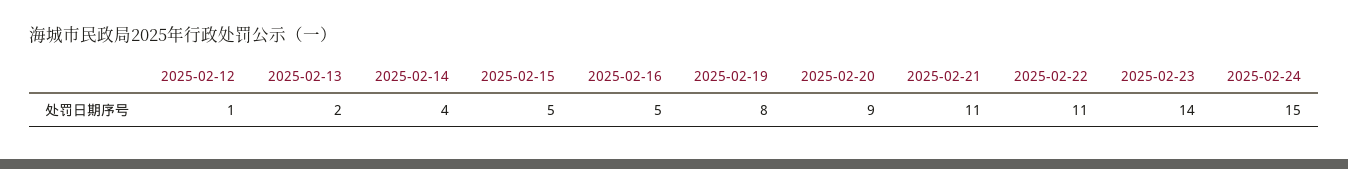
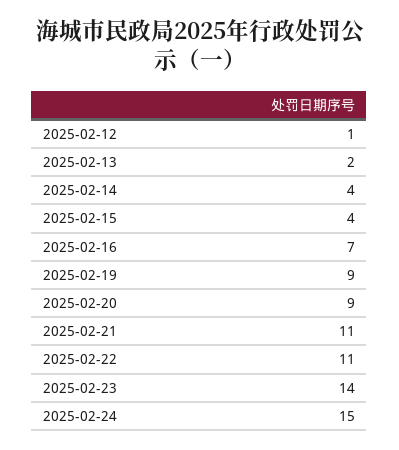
  {
    "2025-02-12": 1,
    "2025-02-13": 2,
    "2025-02-14": 4,
-   "2025-02-15": 5,
+   "2025-02-15": 4,
-   "2025-02-16": 5,
+   "2025-02-16": 7,
-   "2025-02-19": 8,
+   "2025-02-19": 9,
    "2025-02-20": 9,
    "2025-02-21": 11,
    "2025-02-22": 11,
    "2025-02-23": 14,
    "2025-02-24": 15
  }

